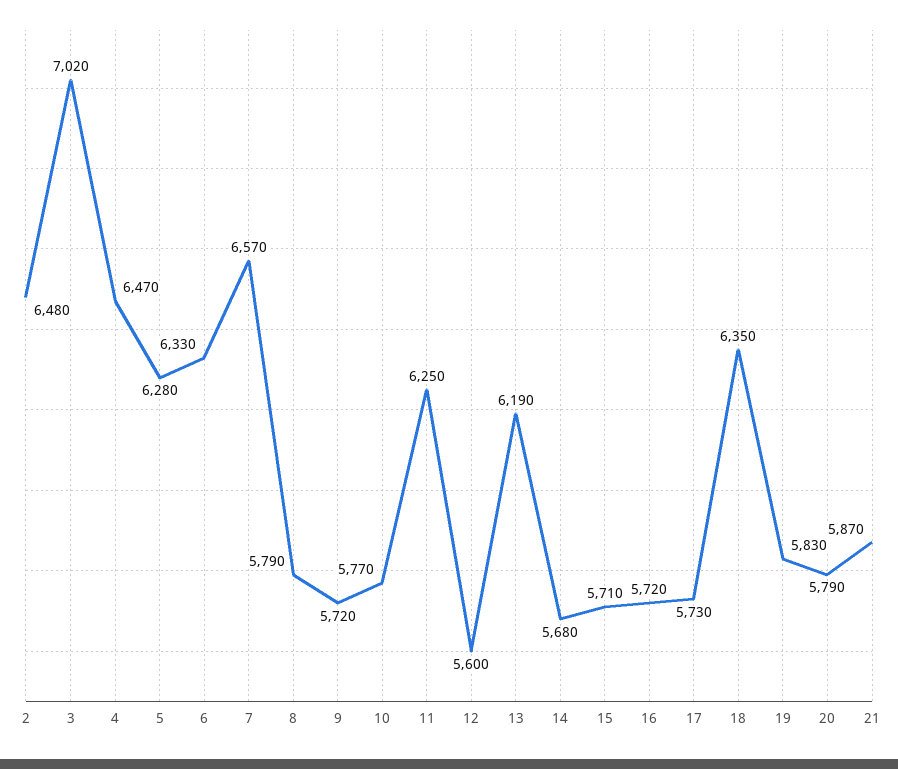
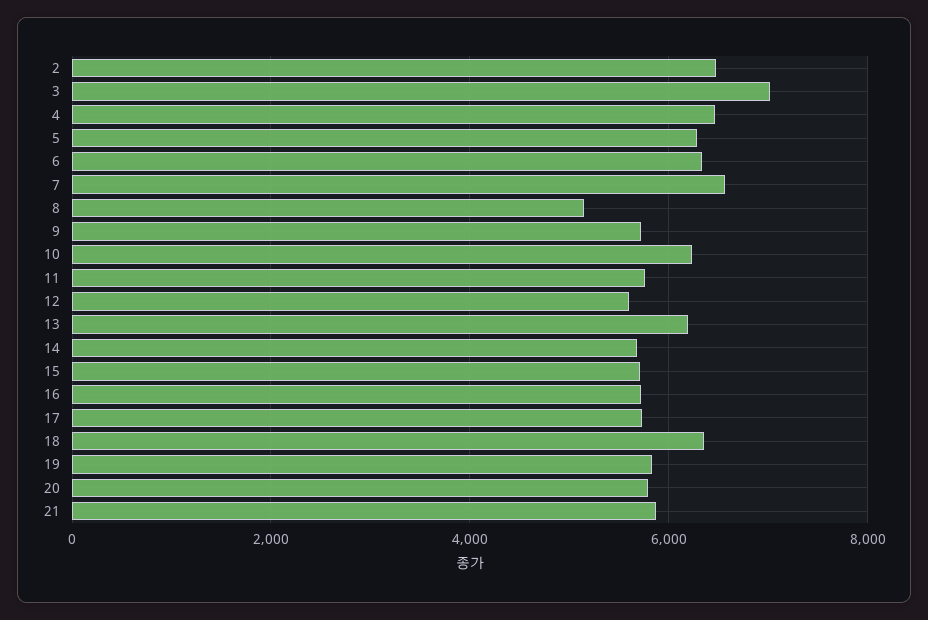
  {
    "2": 6480,
    "3": 7020,
    "4": 6470,
    "5": 6280,
    "6": 6330,
    "7": 6570,
-   "8": 5790,
+   "8": 5200,
    "9": 5720,
-   "10": 5770,
+   "10": 6200,
-   "11": 6250,
+   "11": 5800,
    "12": 5600,
    "13": 6190,
    "14": 5680,
    "15": 5710,
    "16": 5720,
    "17": 5730,
    "18": 6350,
    "19": 5830,
    "20": 5790,
    "21": 5870
  }

